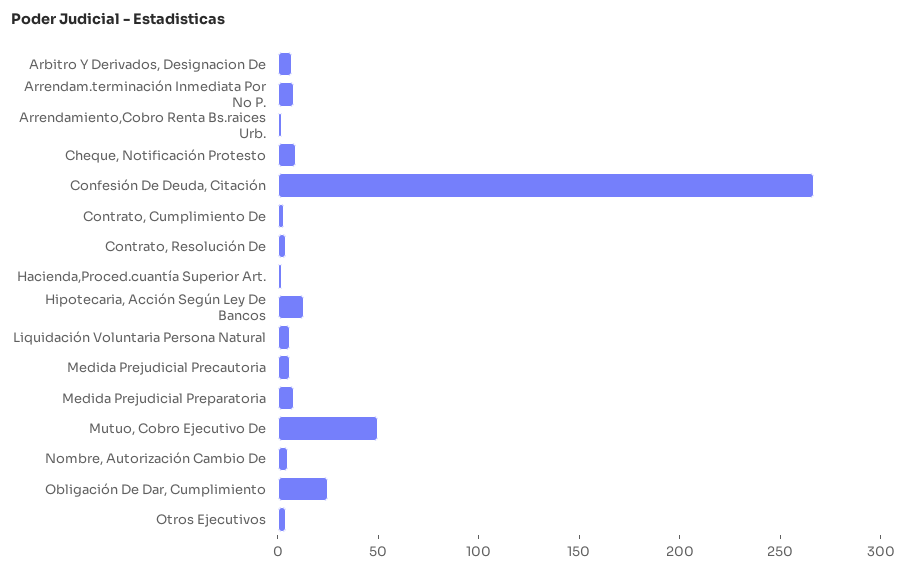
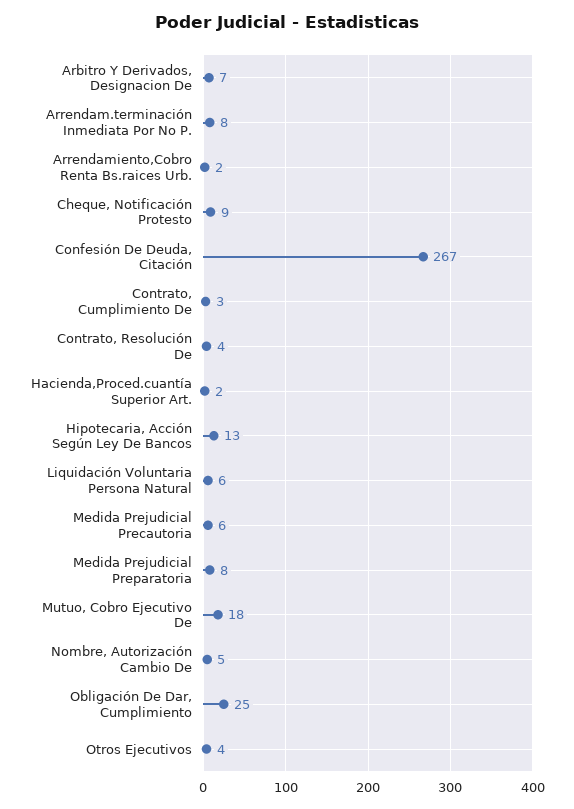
  {
    "Arbitro Y Derivados, Designacion De": 7,
    "Arrendam.terminación Inmediata Por No P.": 8,
    "Arrendamiento,Cobro Renta Bs.raices Urb.": 2,
    "Cheque, Notificación Protesto": 9,
    "Confesión De Deuda, Citación": 267,
    "Contrato, Cumplimiento De": 3,
    "Contrato, Resolución De": 4,
    "Hacienda,Proced.cuantía Superior Art.": 2,
    "Hipotecaria, Acción Según Ley De Bancos": 13,
    "Liquidación Voluntaria Persona Natural": 6,
    "Medida Prejudicial Precautoria": 6,
    "Medida Prejudicial Preparatoria": 8,
-   "Mutuo, Cobro Ejecutivo De": 50,
+   "Mutuo, Cobro Ejecutivo De": 18,
    "Nombre, Autorización Cambio De": 5,
    "Obligación De Dar, Cumplimiento": 25,
    "Otros Ejecutivos": 4
  }

